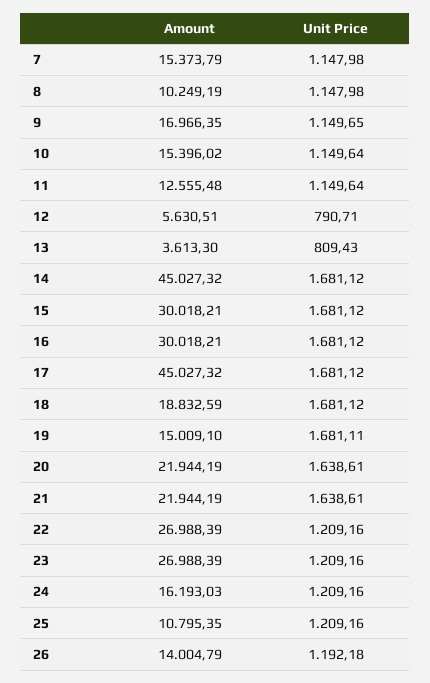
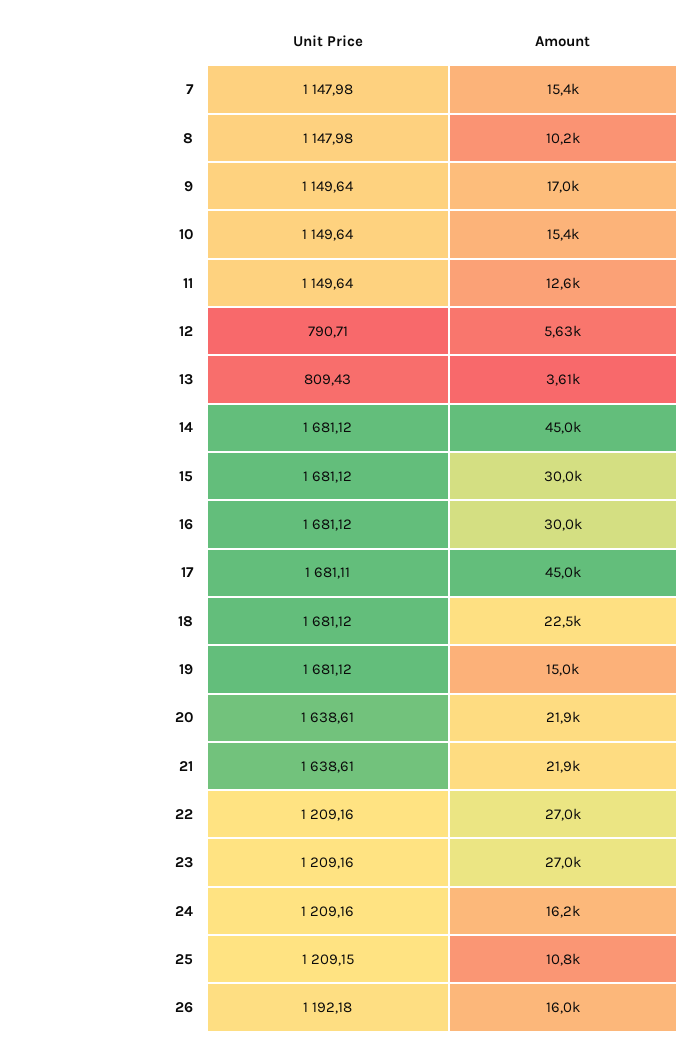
  {
    "Amount": {
      "7": 15373.79,
      "8": 10249.19,
      "9": 16966.35,
      "10": 15396.02,
      "11": 12555.48,
      "12": 5630.51,
      "13": 3613.3,
      "14": 45027.32,
      "15": 30018.21,
      "16": 30018.21,
      "17": 45027.32,
-     "18": 18832.59,
+     "18": 22500,
      "19": 15009.1,
      "20": 21944.19,
      "21": 21944.19,
      "22": 26988.39,
      "23": 26988.39,
      "24": 16193.03,
      "25": 10795.35,
-     "26": 14004.79
+     "26": 16000
    },
    "Unit Price": {
      "7": 1147.98,
      "8": 1147.98,
-     "9": 1149.65,
+     "9": 1149.64,
      "10": 1149.64,
      "11": 1149.64,
      "12": 790.71,
      "13": 809.43,
      "14": 1681.12,
      "15": 1681.12,
      "16": 1681.12,
-     "17": 1681.12,
+     "17": 1681.11,
      "18": 1681.12,
-     "19": 1681.11,
+     "19": 1681.12,
      "20": 1638.61,
      "21": 1638.61,
      "22": 1209.16,
      "23": 1209.16,
      "24": 1209.16,
-     "25": 1209.16,
+     "25": 1209.15,
      "26": 1192.18
    }
  }

